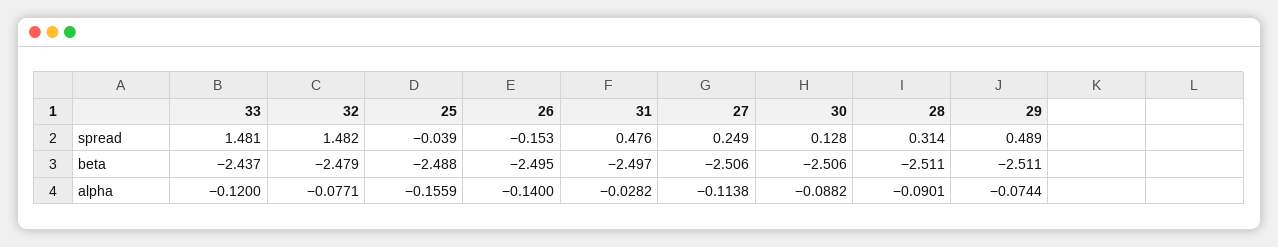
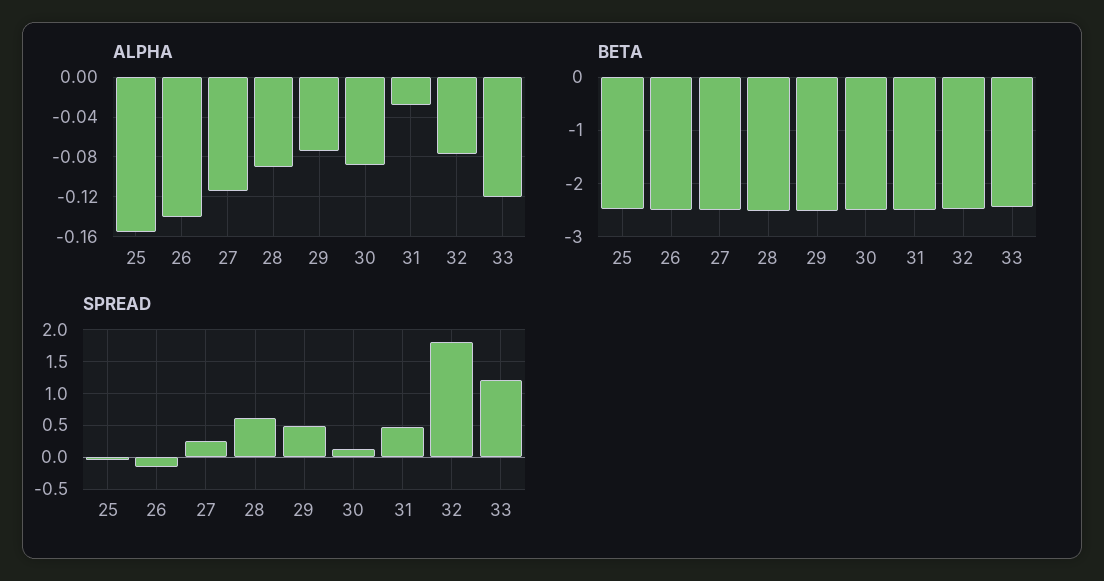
  {
    "spread": {
-     "33": 1.481,
+     "33": 1.2,
-     "32": 1.482,
+     "32": 1.8,
      "25": -0.039,
      "26": -0.153,
      "31": 0.476,
      "27": 0.249,
      "30": 0.128,
-     "28": 0.314,
+     "28": 0.6,
      "29": 0.489
    },
    "beta": {
      "33": -2.437,
      "32": -2.479,
      "25": -2.488,
      "26": -2.495,
      "31": -2.497,
      "27": -2.506,
      "30": -2.506,
      "28": -2.511,
      "29": -2.511
    },
    "alpha": {
      "33": -0.12,
      "32": -0.0771,
      "25": -0.1559,
      "26": -0.14,
      "31": -0.0282,
      "27": -0.1138,
      "30": -0.0882,
      "28": -0.0901,
      "29": -0.0744
    }
  }

